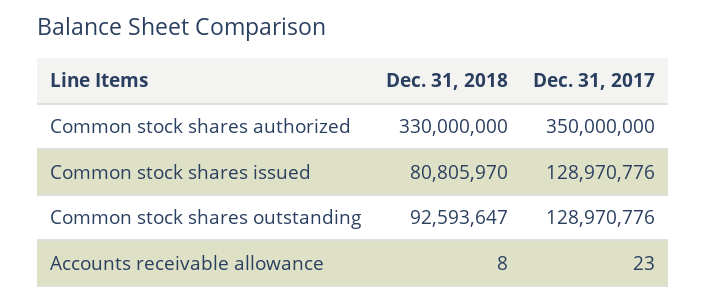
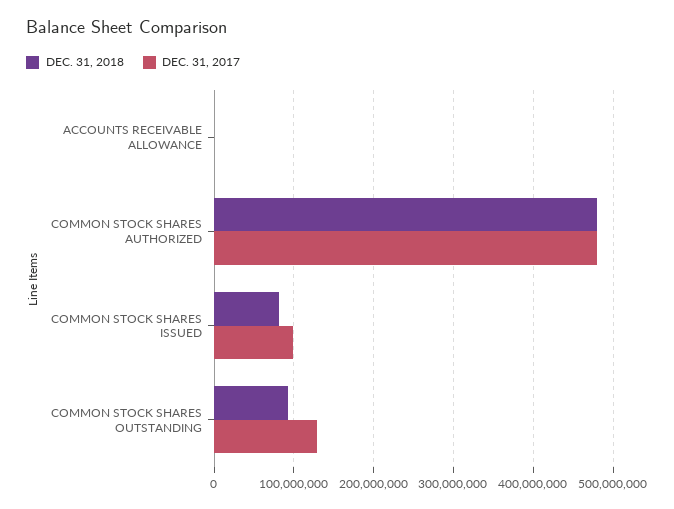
  {
    "Dec. 31, 2018": {
-     "Common stock shares authorized": 330000000,
+     "Common stock shares authorized": 480000000,
      "Common stock shares issued": 80805970,
      "Common stock shares outstanding": 92593647,
      "Accounts receivable allowance": 8
    },
    "Dec. 31, 2017": {
-     "Common stock shares authorized": 350000000,
+     "Common stock shares authorized": 480000000,
-     "Common stock shares issued": 128970776,
+     "Common stock shares issued": 100000000,
      "Common stock shares outstanding": 128970776,
      "Accounts receivable allowance": 23
    }
  }

